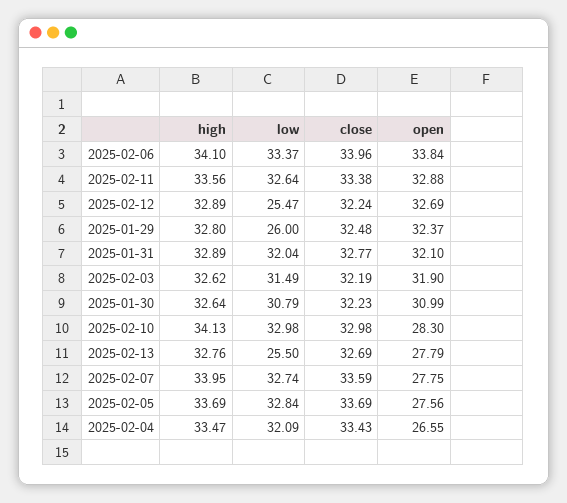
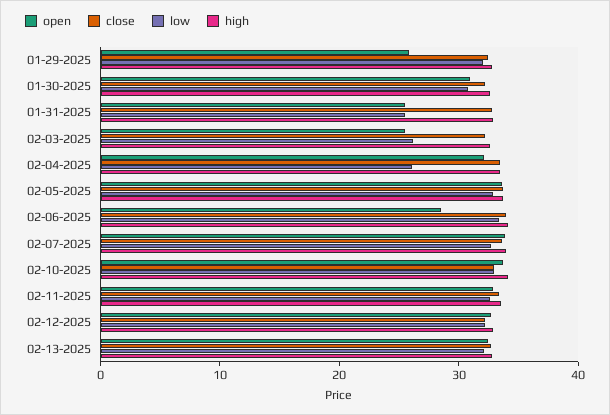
  {
    "high": {
      "2025-02-06": 34.1,
      "2025-02-11": 33.56,
      "2025-02-12": 32.89,
      "2025-01-29": 32.8,
      "2025-01-31": 32.89,
      "2025-02-03": 32.62,
      "2025-01-30": 32.64,
      "2025-02-10": 34.13,
      "2025-02-13": 32.76,
      "2025-02-07": 33.95,
      "2025-02-05": 33.69,
      "2025-02-04": 33.47
    },
    "low": {
      "2025-02-06": 33.37,
      "2025-02-11": 32.64,
-     "2025-02-12": 25.47,
+     "2025-02-12": 32,
-     "2025-01-29": 26,
+     "2025-01-29": 32,
-     "2025-01-31": 32.04,
+     "2025-01-31": 26,
-     "2025-02-03": 31.49,
+     "2025-02-03": 26,
      "2025-01-30": 30.79,
      "2025-02-10": 32.98,
-     "2025-02-13": 25.5,
+     "2025-02-13": 32,
      "2025-02-07": 32.74,
      "2025-02-05": 32.84,
-     "2025-02-04": 32.09
+     "2025-02-04": 26
    },
    "close": {
      "2025-02-06": 33.96,
      "2025-02-11": 33.38,
      "2025-02-12": 32.24,
      "2025-01-29": 32.48,
      "2025-01-31": 32.77,
      "2025-02-03": 32.19,
      "2025-01-30": 32.23,
      "2025-02-10": 32.98,
      "2025-02-13": 32.69,
      "2025-02-07": 33.59,
      "2025-02-05": 33.69,
      "2025-02-04": 33.43
    },
    "open": {
-     "2025-02-06": 33.84,
+     "2025-02-06": 28,
      "2025-02-11": 32.88,
      "2025-02-12": 32.69,
-     "2025-01-29": 32.37,
+     "2025-01-29": 26,
-     "2025-01-31": 32.1,
+     "2025-01-31": 26,
-     "2025-02-03": 31.9,
+     "2025-02-03": 26,
      "2025-01-30": 30.99,
-     "2025-02-10": 28.3,
+     "2025-02-10": 34,
-     "2025-02-13": 27.79,
+     "2025-02-13": 32,
-     "2025-02-07": 27.75,
+     "2025-02-07": 34,
-     "2025-02-05": 27.56,
+     "2025-02-05": 34,
-     "2025-02-04": 26.55
+     "2025-02-04": 32
    }
  }

